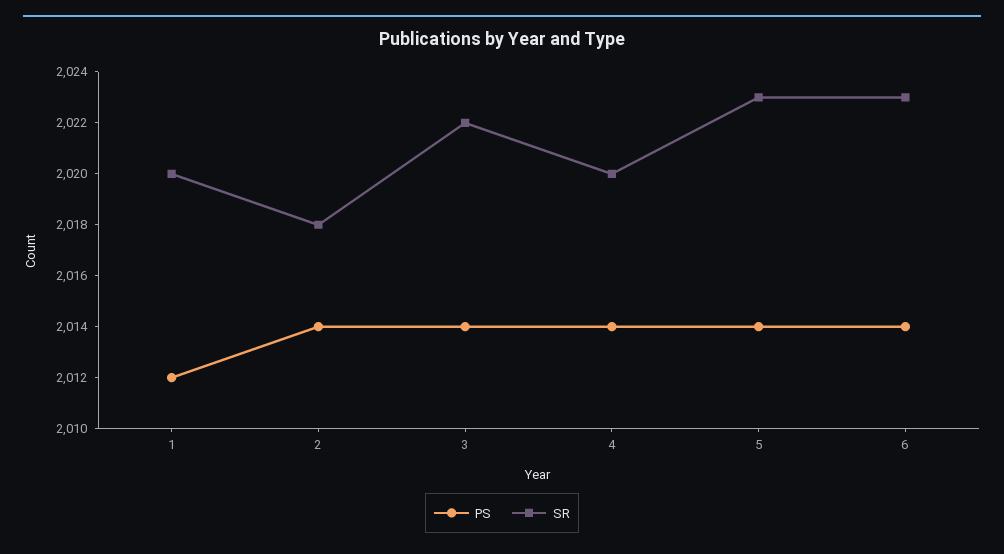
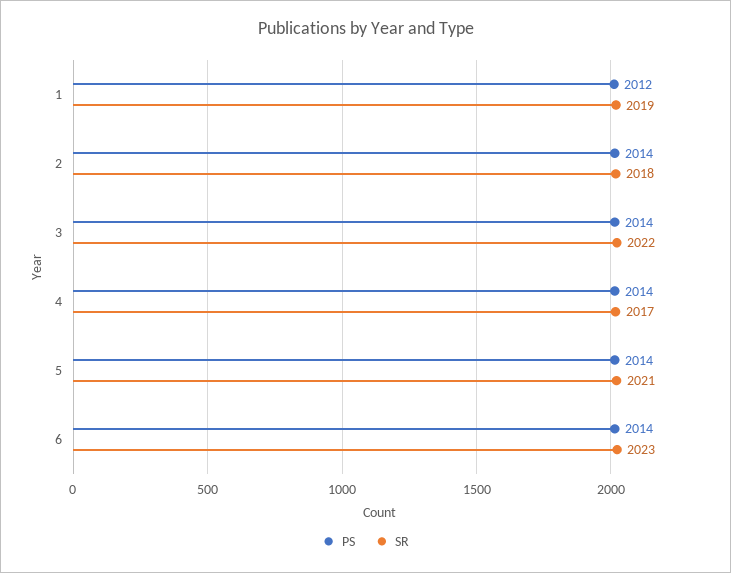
  {
    "PS": {
      "1": 2012,
      "2": 2014,
      "3": 2014,
      "4": 2014,
      "5": 2014,
      "6": 2014
    },
    "SR": {
-     "1": 2020,
+     "1": 2019,
      "2": 2018,
      "3": 2022,
-     "4": 2020,
+     "4": 2017,
-     "5": 2023,
+     "5": 2021,
      "6": 2023
    }
  }

